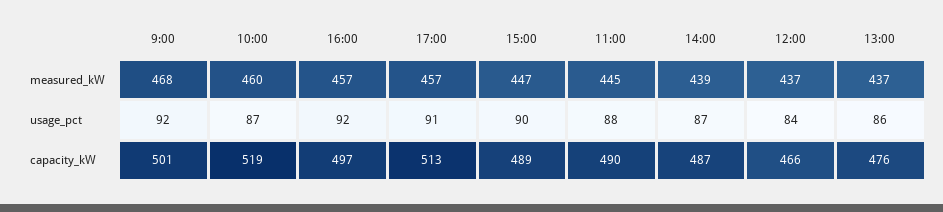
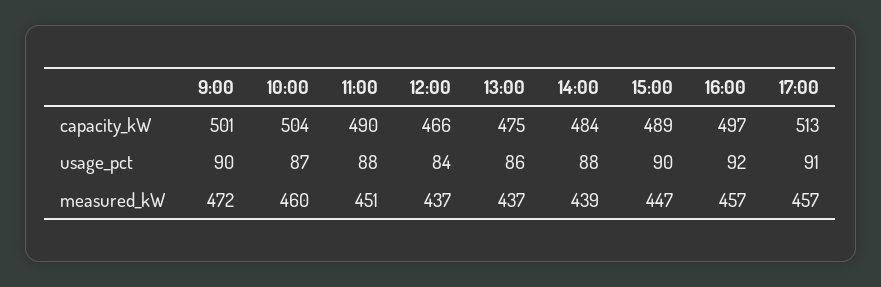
  {
    "9:00": {
-     "measured_kW": 468,
+     "measured_kW": 472,
-     "usage_pct": 92,
+     "usage_pct": 90,
      "capacity_kW": 501
    },
    "10:00": {
      "measured_kW": 460,
      "usage_pct": 87,
-     "capacity_kW": 519
+     "capacity_kW": 504
    },
    "16:00": {
      "measured_kW": 457,
      "usage_pct": 92,
      "capacity_kW": 497
    },
    "17:00": {
      "measured_kW": 457,
      "usage_pct": 91,
      "capacity_kW": 513
    },
    "15:00": {
      "measured_kW": 447,
      "usage_pct": 90,
      "capacity_kW": 489
    },
    "11:00": {
-     "measured_kW": 445,
+     "measured_kW": 451,
      "usage_pct": 88,
      "capacity_kW": 490
    },
    "14:00": {
      "measured_kW": 439,
-     "usage_pct": 87,
+     "usage_pct": 88,
-     "capacity_kW": 487
+     "capacity_kW": 484
    },
    "12:00": {
      "measured_kW": 437,
      "usage_pct": 84,
      "capacity_kW": 466
    },
    "13:00": {
      "measured_kW": 437,
      "usage_pct": 86,
-     "capacity_kW": 476
+     "capacity_kW": 475
    }
  }

